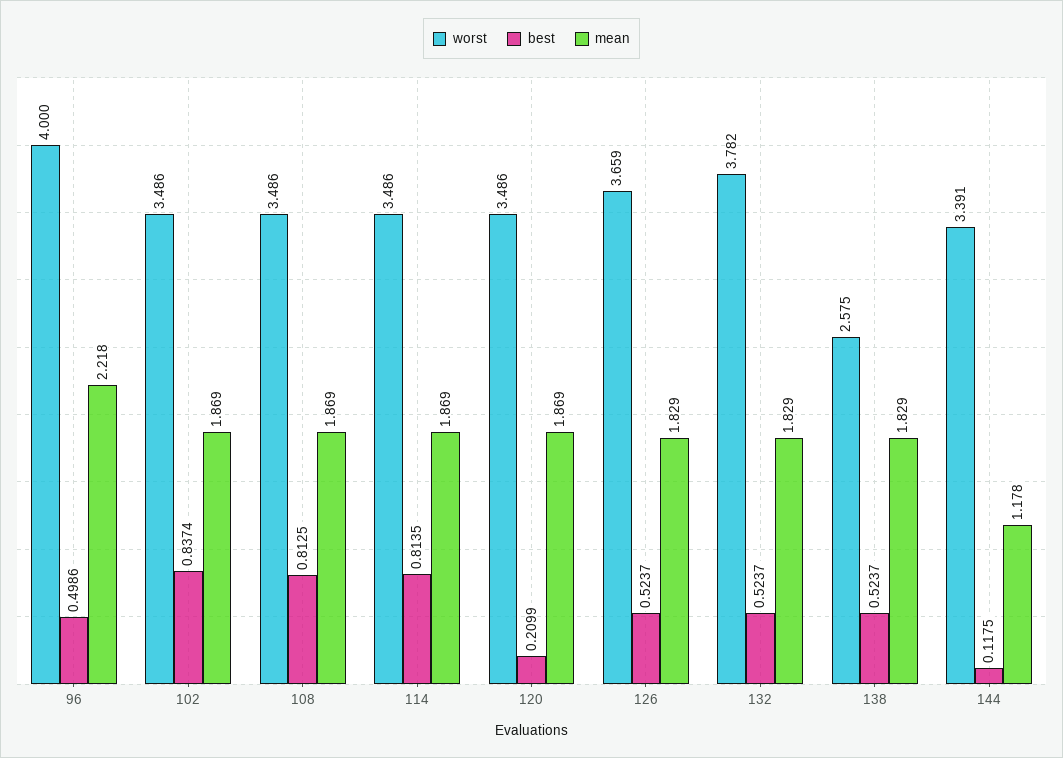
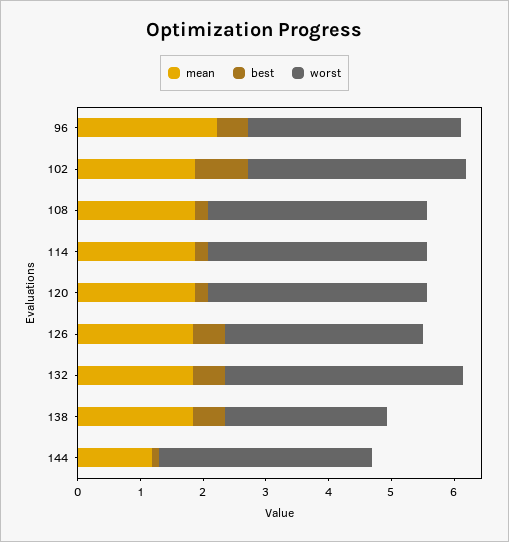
  {
    "worst": {
-     "96": 4,
+     "96": 3.4,
      "102": 3.486,
      "108": 3.486,
      "114": 3.486,
      "120": 3.486,
-     "126": 3.659,
+     "126": 3.2,
      "132": 3.782,
      "138": 2.575,
      "144": 3.391
    },
    "best": {
      "96": 0.4986,
      "102": 0.8374,
-     "108": 0.8125,
+     "108": 0.2,
-     "114": 0.8135,
+     "114": 0.2,
      "120": 0.2099,
      "126": 0.5237,
      "132": 0.5237,
      "138": 0.5237,
      "144": 0.1175
    },
    "mean": {
      "96": 2.218,
      "102": 1.869,
      "108": 1.869,
      "114": 1.869,
      "120": 1.869,
      "126": 1.829,
      "132": 1.829,
      "138": 1.829,
      "144": 1.178
    }
  }

